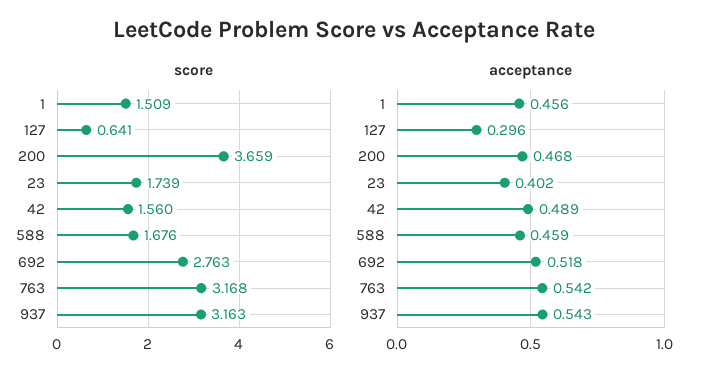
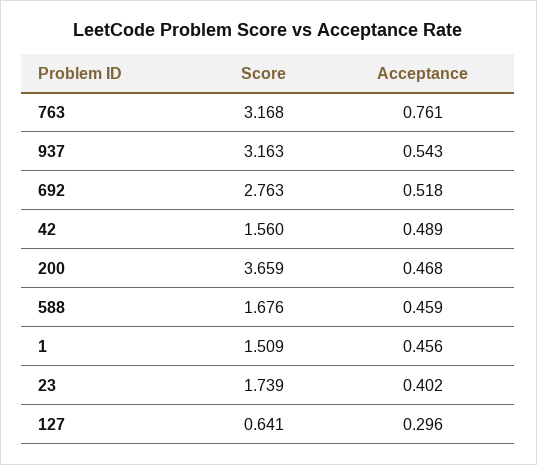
  {
    "score": {
      "1": 1.509,
      "127": 0.641,
      "200": 3.659,
      "23": 1.739,
      "42": 1.56,
      "588": 1.676,
      "692": 2.763,
      "763": 3.168,
      "937": 3.163
    },
    "acceptance": {
      "1": 0.456,
      "127": 0.296,
      "200": 0.468,
      "23": 0.402,
      "42": 0.489,
      "588": 0.459,
      "692": 0.518,
-     "763": 0.542,
+     "763": 0.761,
      "937": 0.543
    }
  }

